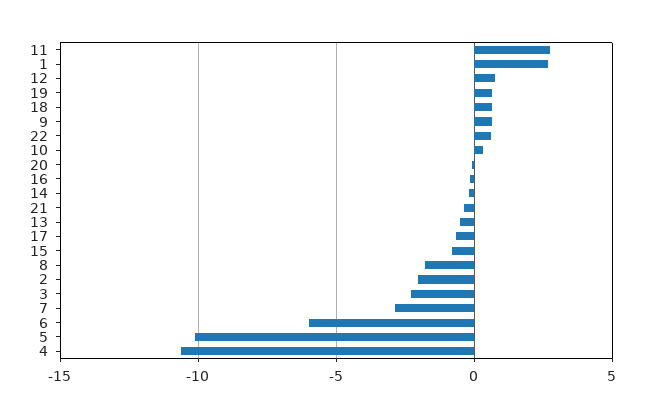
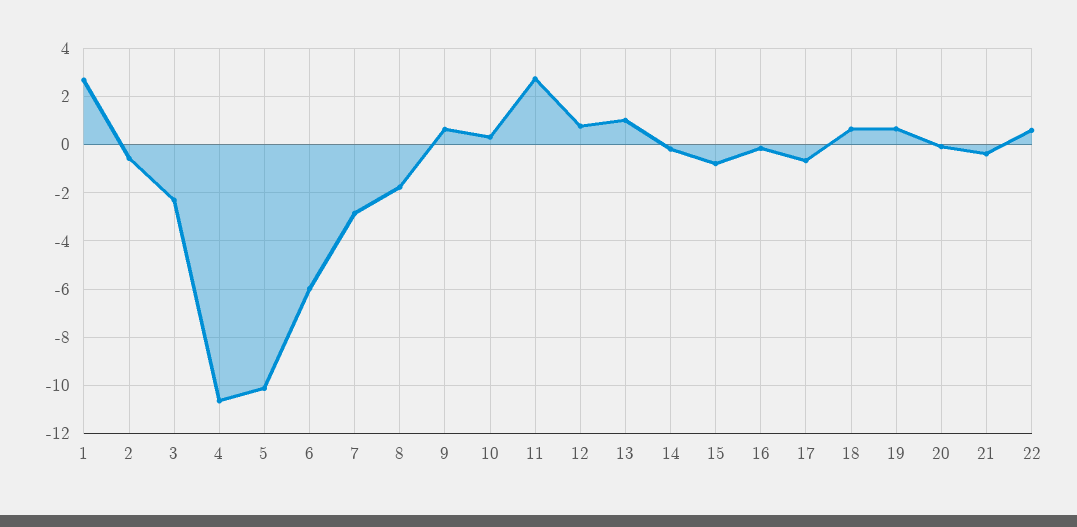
  {
    "11": 2.75,
    "1": 2.75,
    "12": 0.75,
    "19": 0.75,
    "18": 0.75,
    "9": 0.75,
    "22": 0.5,
    "10": 0.25,
    "20": 0,
    "16": -0.25,
    "14": -0.25,
    "21": -0.5,
-   "13": -0.5,
+   "13": 1,
    "17": -0.75,
    "15": -0.75,
    "8": -1.75,
-   "2": -2,
+   "2": -0.5,
    "3": -2.25,
    "7": -2.75,
    "6": -6,
    "5": -10,
    "4": -10.75
  }

